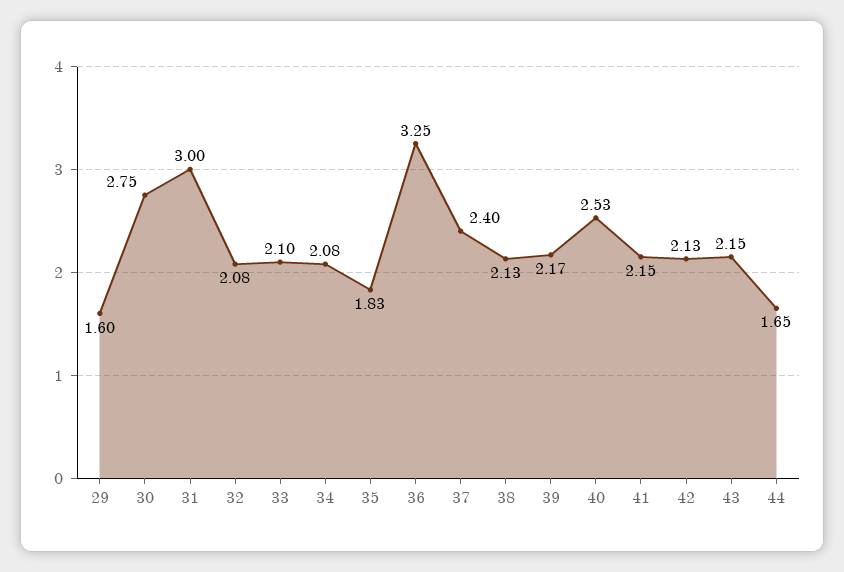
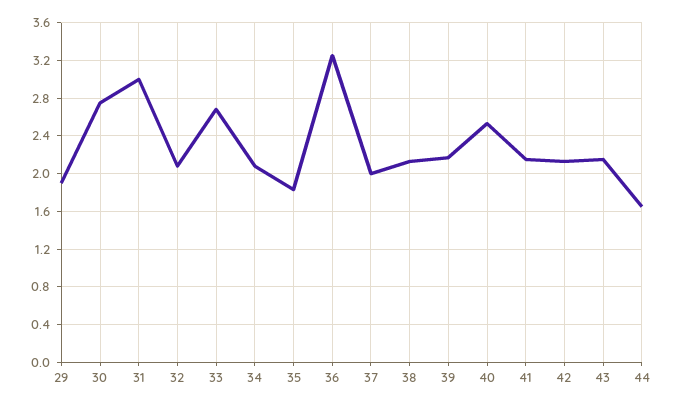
  {
-   "29": 1.6,
+   "29": 1.9,
    "30": 2.75,
    "31": 3,
    "32": 2.08,
-   "33": 2.1,
+   "33": 2.7,
    "34": 2.08,
    "35": 1.83,
    "36": 3.25,
-   "37": 2.4,
+   "37": 2,
    "38": 2.13,
    "39": 2.17,
    "40": 2.53,
    "41": 2.15,
    "42": 2.13,
    "43": 2.15,
    "44": 1.65
  }

